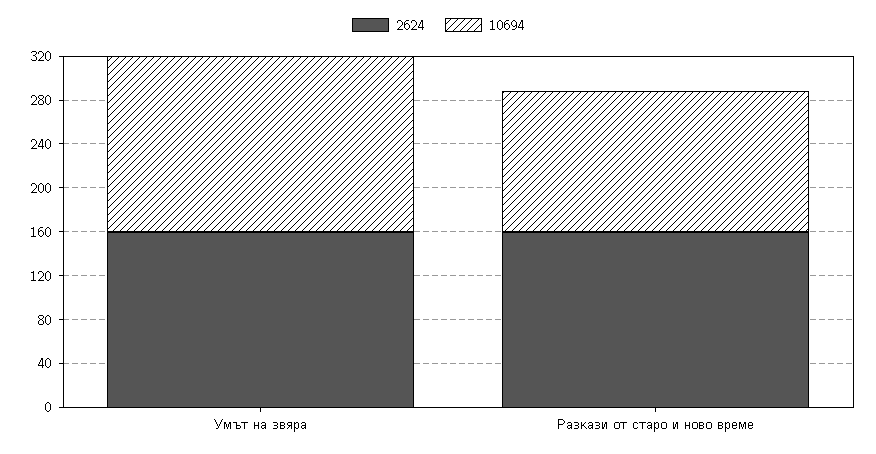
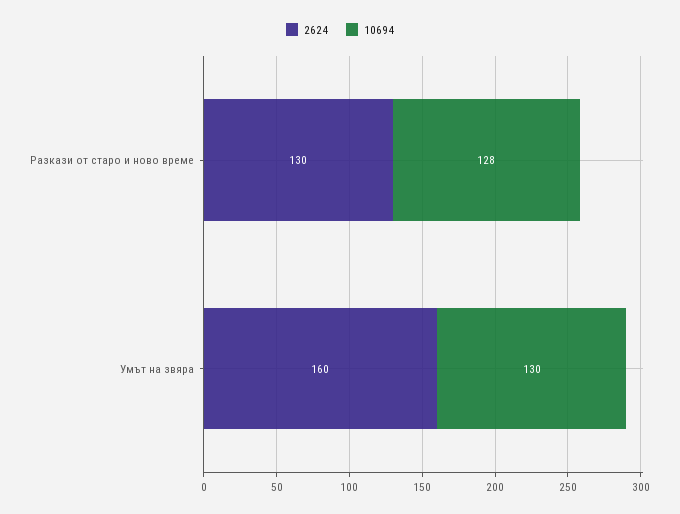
  {
    "2624": {
      "Умът на звяра": 160,
-     "Разкази от старо и ново време": 160
+     "Разкази от старо и ново време": 130
    },
    "10694": {
-     "Умът на звяра": 160,
+     "Умът на звяра": 130,
      "Разкази от старо и ново време": 128
    }
  }

